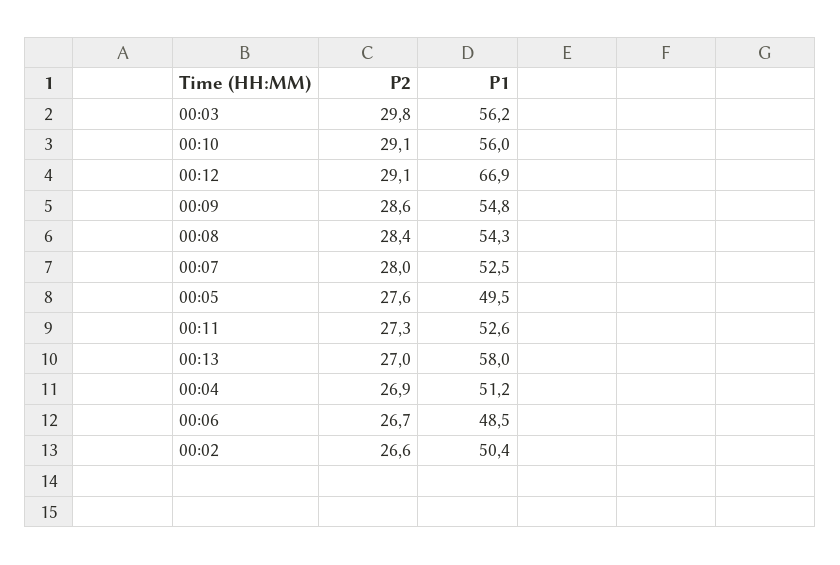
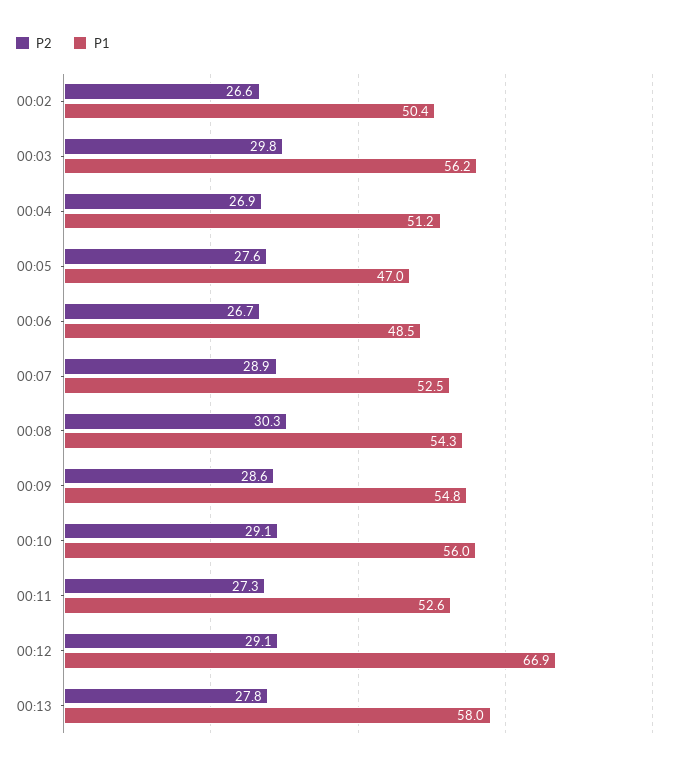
  {
    "P2": {
      "00:03": 29.8,
      "00:10": 29.1,
      "00:12": 29.1,
      "00:09": 28.6,
-     "00:08": 28.4,
+     "00:08": 30.3,
-     "00:07": 28,
+     "00:07": 28.9,
      "00:05": 27.6,
      "00:11": 27.3,
-     "00:13": 27,
+     "00:13": 27.8,
      "00:04": 26.9,
      "00:06": 26.7,
      "00:02": 26.6
    },
    "P1": {
      "00:03": 56.2,
      "00:10": 56,
      "00:12": 66.9,
      "00:09": 54.8,
      "00:08": 54.3,
      "00:07": 52.5,
-     "00:05": 49.5,
+     "00:05": 47,
      "00:11": 52.6,
      "00:13": 58,
      "00:04": 51.2,
      "00:06": 48.5,
      "00:02": 50.4
    }
  }

